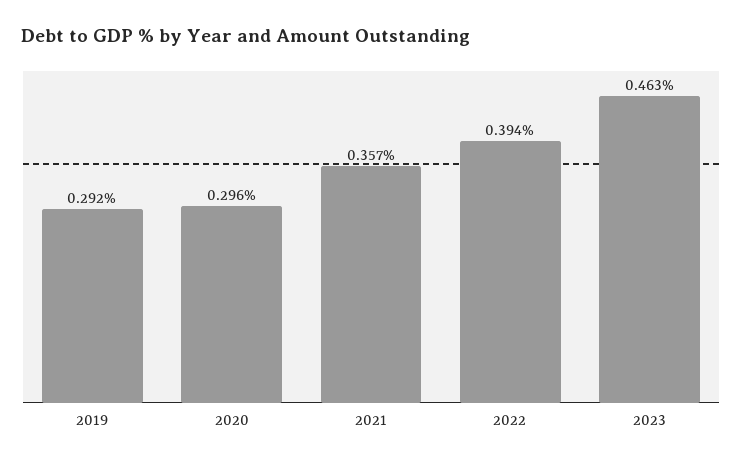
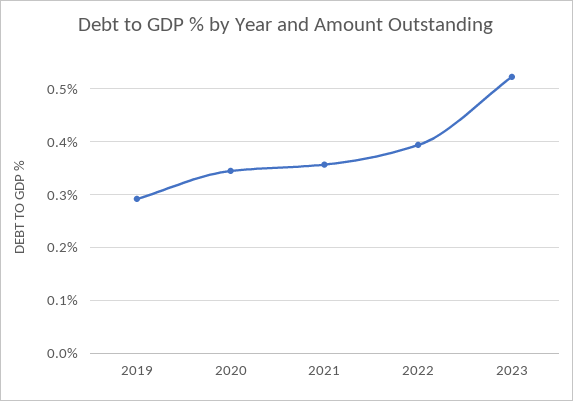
  {
    "2019": 0.292,
-   "2020": 0.296,
+   "2020": 0.34,
    "2021": 0.357,
    "2022": 0.394,
-   "2023": 0.463
+   "2023": 0.52
  }

